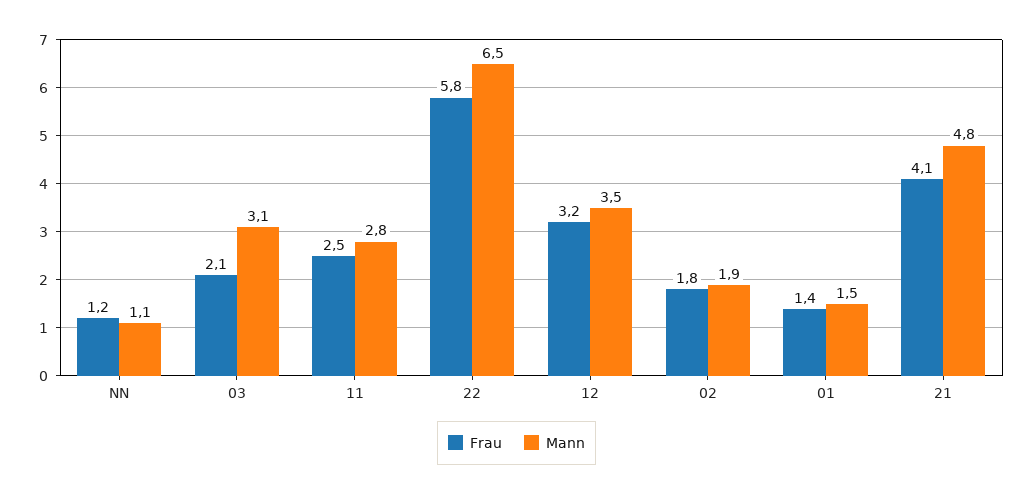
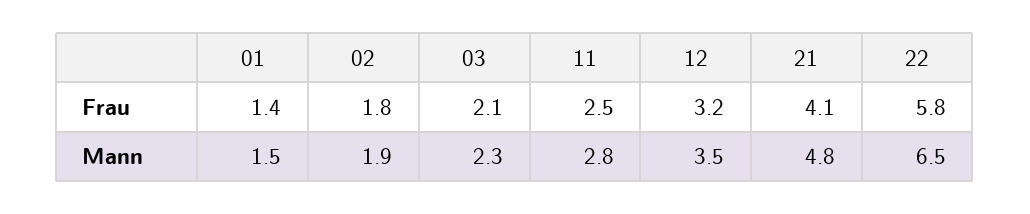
  {
    "Frau": {
-     "NN": 1.2,
      "03": 2.1,
      "11": 2.5,
      "22": 5.8,
      "12": 3.2,
      "02": 1.8,
      "01": 1.4,
      "21": 4.1
    },
    "Mann": {
-     "NN": 1.1,
-     "03": 3.1,
+     "03": 2.3,
      "11": 2.8,
      "22": 6.5,
      "12": 3.5,
      "02": 1.9,
      "01": 1.5,
      "21": 4.8
    }
  }

